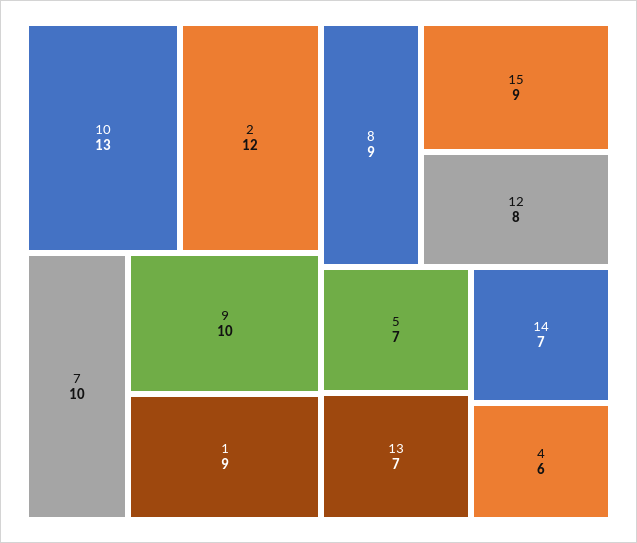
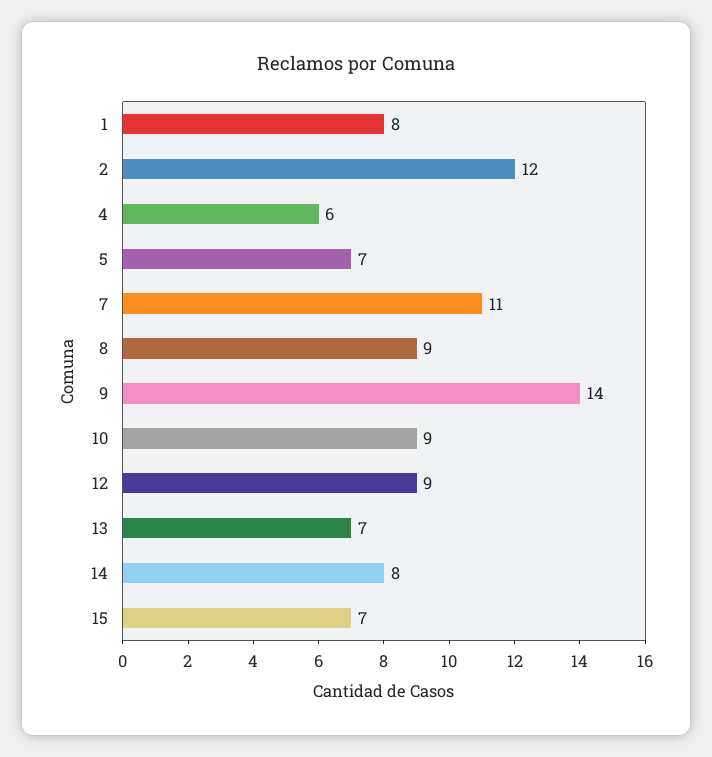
  {
-   "10": 13,
+   "10": 9,
    "2": 12,
-   "7": 10,
+   "7": 11,
-   "9": 10,
+   "9": 14,
-   "1": 9,
+   "1": 8,
    "8": 9,
-   "15": 9,
+   "15": 7,
-   "12": 8,
+   "12": 9,
    "5": 7,
    "13": 7,
-   "14": 7,
+   "14": 8,
    "4": 6
  }

